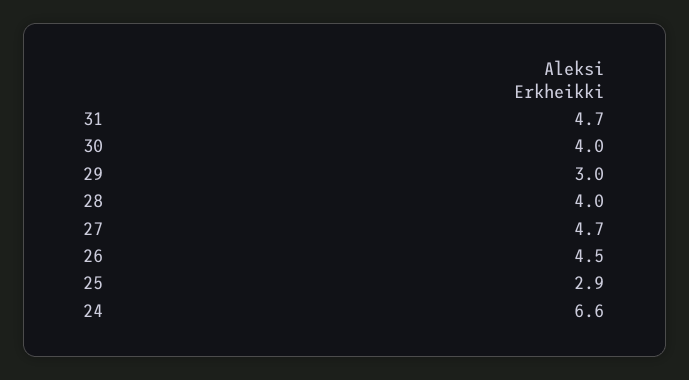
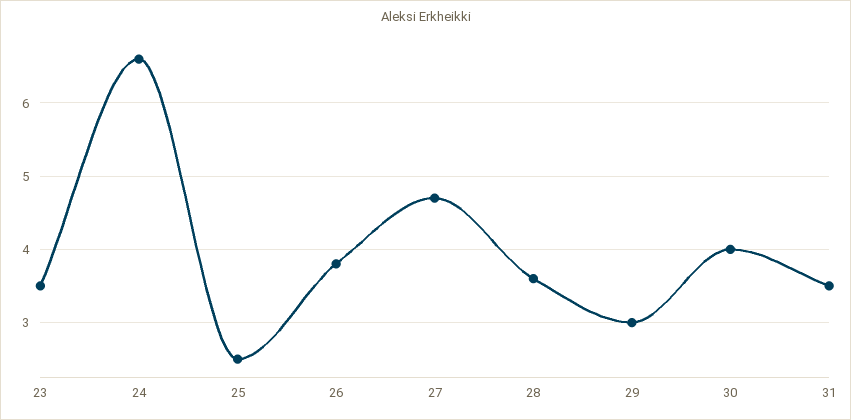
  {
-   "31": 4.7,
+   "31": 3.5,
    "30": 4,
    "29": 3,
-   "28": 4,
+   "28": 3.6,
    "27": 4.7,
-   "26": 4.5,
+   "26": 3.8,
-   "25": 2.9,
+   "25": 2.5,
-   "24": 6.6
+   "24": 6.6,
+   "23": 3.5
  }

